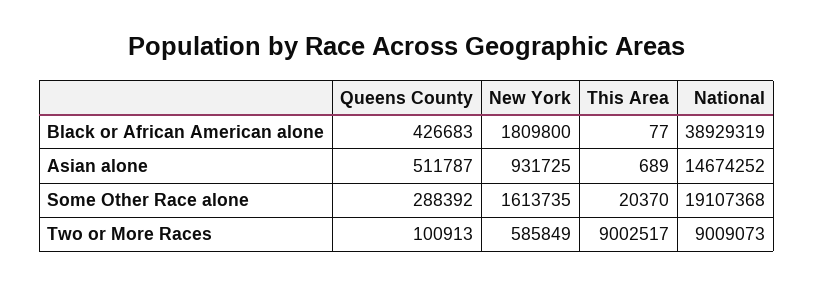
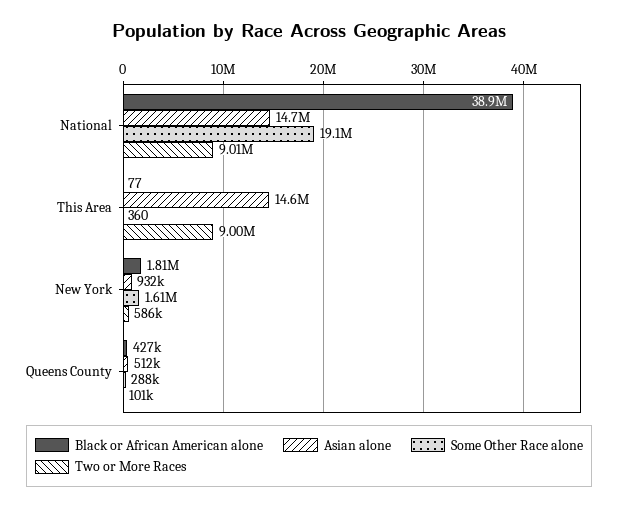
  {
    "Black or African American alone": {
      "Queens County": 426683,
      "New York": 1809800,
      "This Area": 77,
      "National": 38929319
    },
    "Asian alone": {
      "Queens County": 511787,
      "New York": 931725,
-     "This Area": 689,
+     "This Area": 14600000,
      "National": 14674252
    },
    "Some Other Race alone": {
      "Queens County": 288392,
      "New York": 1613735,
-     "This Area": 20370,
+     "This Area": 360,
      "National": 19107368
    },
    "Two or More Races": {
      "Queens County": 100913,
      "New York": 585849,
      "This Area": 9002517,
      "National": 9009073
    }
  }

